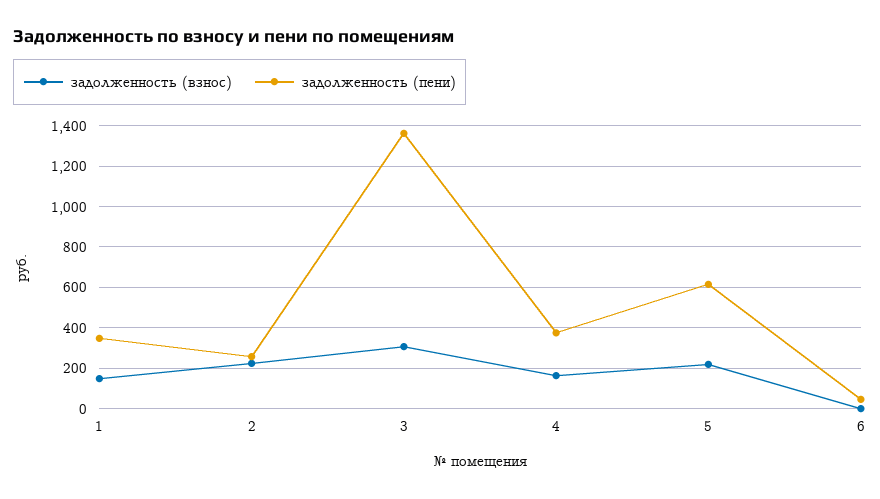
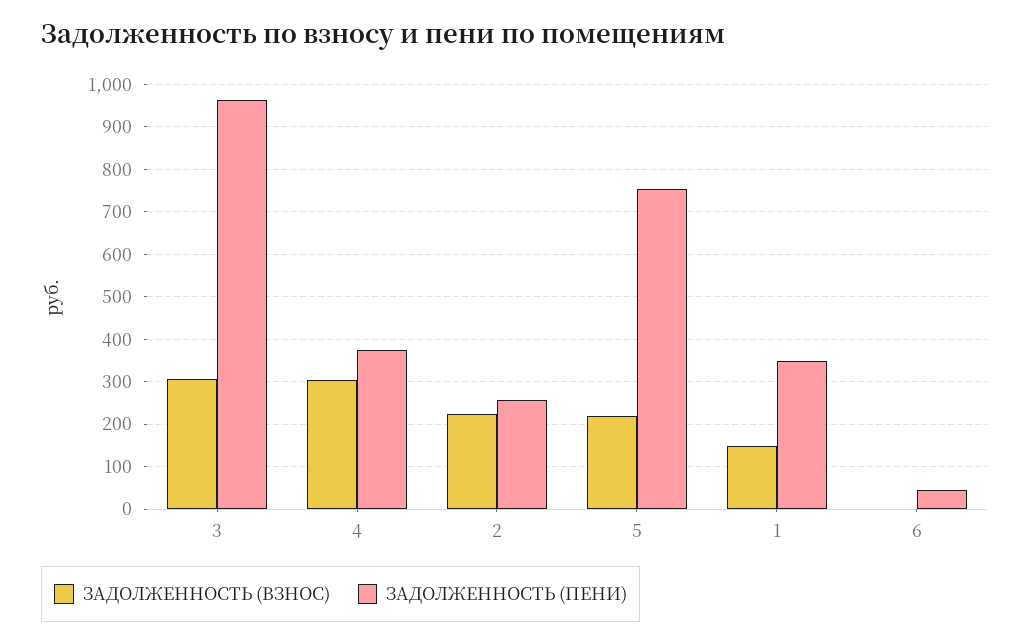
  {
    "задолженность (взнос)": {
      "1": 140,
      "2": 220,
      "3": 300,
-     "4": 150,
+     "4": 300,
      "5": 220,
      "6": 0
    },
    "задолженность (пени)": {
      "1": 340,
      "2": 260,
-     "3": 1350,
+     "3": 960,
      "4": 380,
-     "5": 600,
+     "5": 760,
      "6": 40
    }
  }

